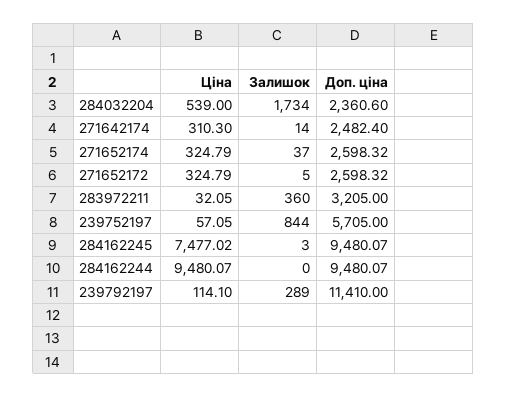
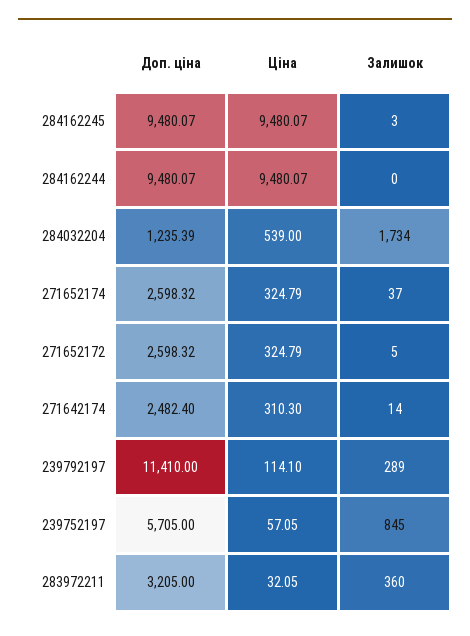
  {
    "Ціна": {
      "284032204": 539,
      "271642174": 310.3,
      "271652174": 324.79,
      "271652172": 324.79,
      "283972211": 32.05,
      "239752197": 57.05,
-     "284162245": 7477.02,
+     "284162245": 9480.07,
      "284162244": 9480.07,
      "239792197": 114.1
    },
    "Залишок": {
      "284032204": 1734,
      "271642174": 14,
      "271652174": 37,
      "271652172": 5,
      "283972211": 360,
-     "239752197": 844,
+     "239752197": 845,
      "284162245": 3,
      "284162244": 0,
      "239792197": 289
    },
    "Доп. ціна": {
-     "284032204": 2360.6,
+     "284032204": 1235.39,
      "271642174": 2482.4,
      "271652174": 2598.32,
      "271652172": 2598.32,
      "283972211": 3205,
      "239752197": 5705,
      "284162245": 9480.07,
      "284162244": 9480.07,
      "239792197": 11410
    }
  }

